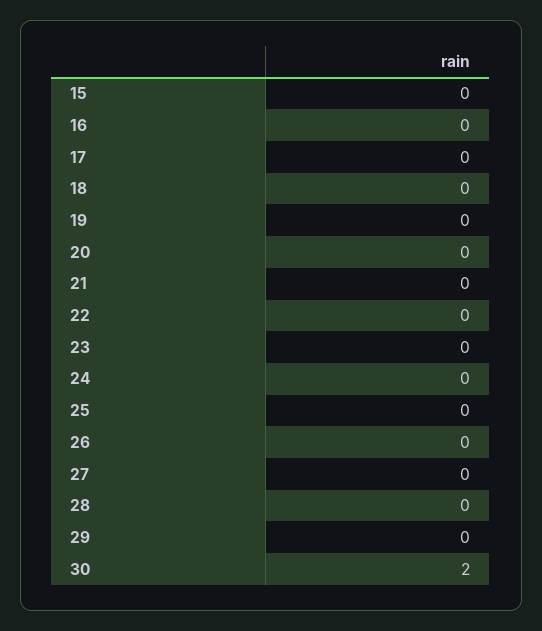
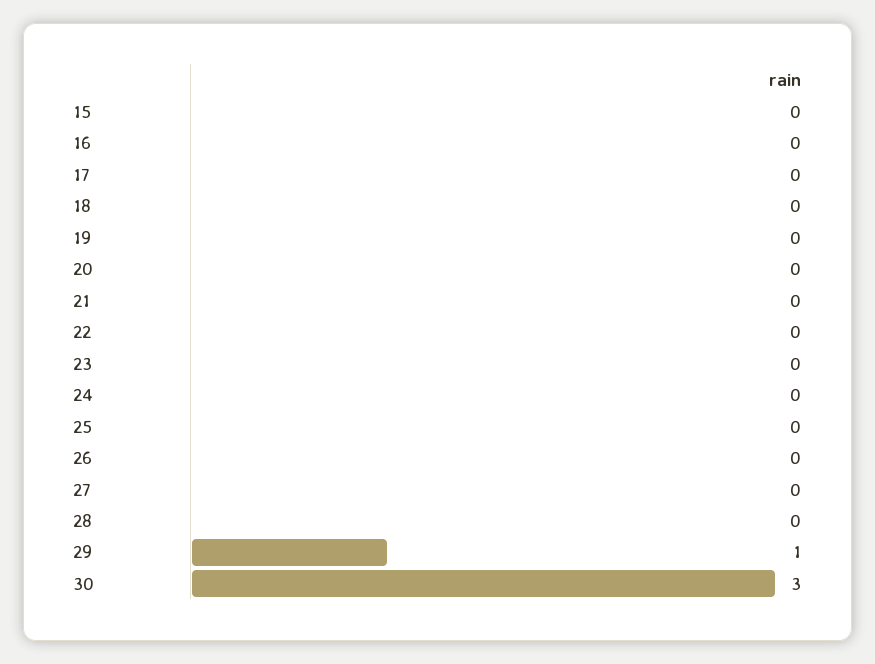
  {
    "15": 0,
    "16": 0,
    "17": 0,
    "18": 0,
    "19": 0,
    "20": 0,
    "21": 0,
    "22": 0,
    "23": 0,
    "24": 0,
    "25": 0,
    "26": 0,
    "27": 0,
    "28": 0,
-   "29": 0,
+   "29": 1,
-   "30": 2
+   "30": 3
  }

